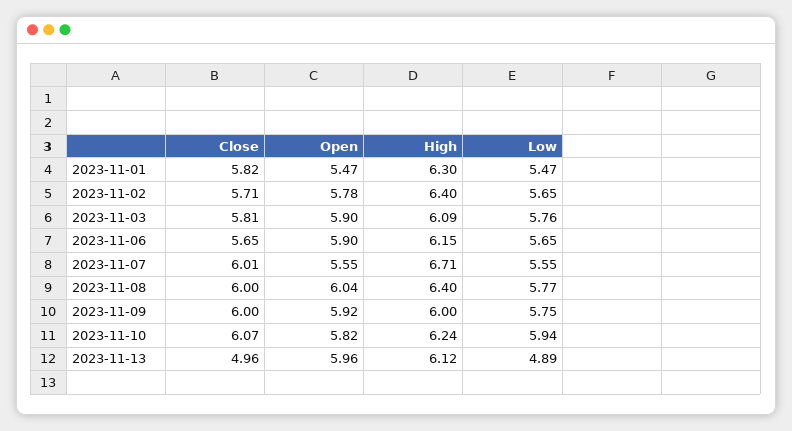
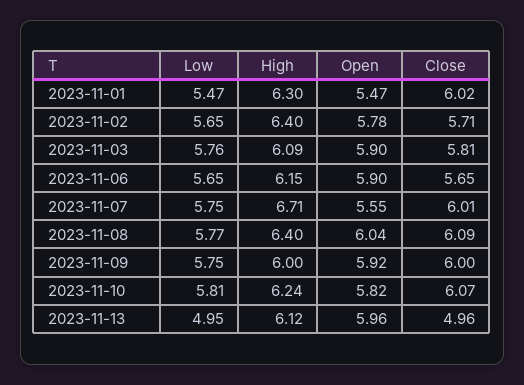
  {
    "Close": {
-     "2023-11-01": 5.82,
+     "2023-11-01": 6.02,
      "2023-11-02": 5.71,
      "2023-11-03": 5.81,
      "2023-11-06": 5.65,
      "2023-11-07": 6.01,
-     "2023-11-08": 6,
+     "2023-11-08": 6.09,
      "2023-11-09": 6,
      "2023-11-10": 6.07,
      "2023-11-13": 4.96
    },
    "Open": {
      "2023-11-01": 5.47,
      "2023-11-02": 5.78,
      "2023-11-03": 5.9,
      "2023-11-06": 5.9,
      "2023-11-07": 5.55,
      "2023-11-08": 6.04,
      "2023-11-09": 5.92,
      "2023-11-10": 5.82,
      "2023-11-13": 5.96
    },
    "High": {
      "2023-11-01": 6.3,
      "2023-11-02": 6.4,
      "2023-11-03": 6.09,
      "2023-11-06": 6.15,
      "2023-11-07": 6.71,
      "2023-11-08": 6.4,
      "2023-11-09": 6,
      "2023-11-10": 6.24,
      "2023-11-13": 6.12
    },
    "Low": {
      "2023-11-01": 5.47,
      "2023-11-02": 5.65,
      "2023-11-03": 5.76,
      "2023-11-06": 5.65,
-     "2023-11-07": 5.55,
+     "2023-11-07": 5.75,
      "2023-11-08": 5.77,
      "2023-11-09": 5.75,
-     "2023-11-10": 5.94,
+     "2023-11-10": 5.81,
-     "2023-11-13": 4.89
+     "2023-11-13": 4.95
    }
  }

